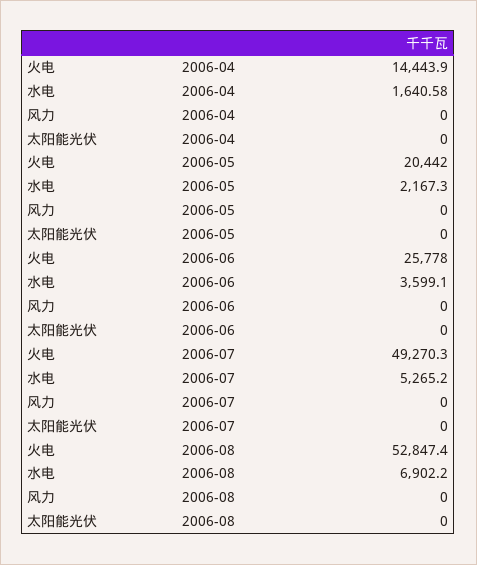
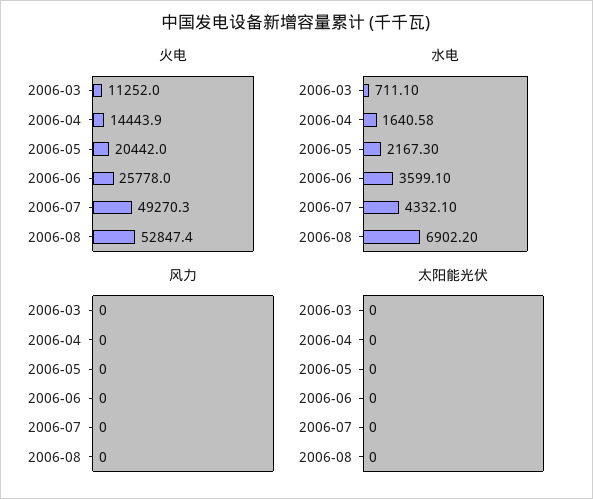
  {
    "火电": {
      "2006-04": 14443.9,
      "2006-05": 20442,
      "2006-06": 25778,
      "2006-07": 49270.3,
-     "2006-08": 52847.4
+     "2006-08": 52847.4,
+     "2006-03": 11252
    },
    "水电": {
      "2006-04": 1640.58,
      "2006-05": 2167.3,
      "2006-06": 3599.1,
-     "2006-07": 5265.2,
+     "2006-07": 4332.1,
-     "2006-08": 6902.2
+     "2006-08": 6902.2,
+     "2006-03": 711.1
    },
    "风力": {
      "2006-04": 0,
      "2006-05": 0,
      "2006-06": 0,
      "2006-07": 0,
-     "2006-08": 0
+     "2006-08": 0,
+     "2006-03": 0
    },
    "太阳能光伏": {
      "2006-04": 0,
      "2006-05": 0,
      "2006-06": 0,
      "2006-07": 0,
-     "2006-08": 0
+     "2006-08": 0,
+     "2006-03": 0
    }
  }

